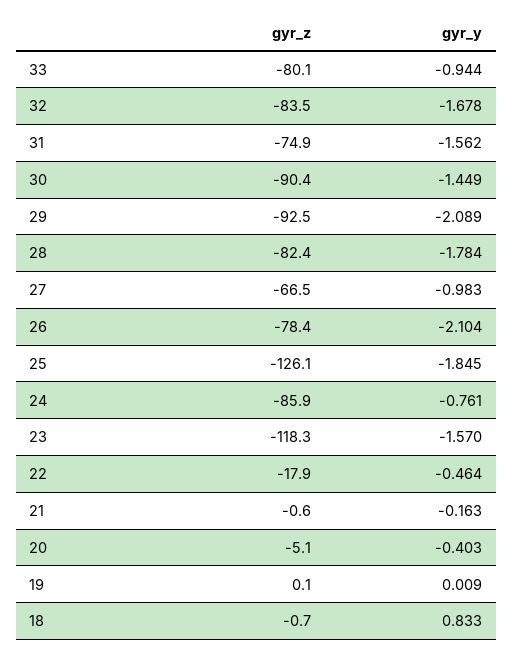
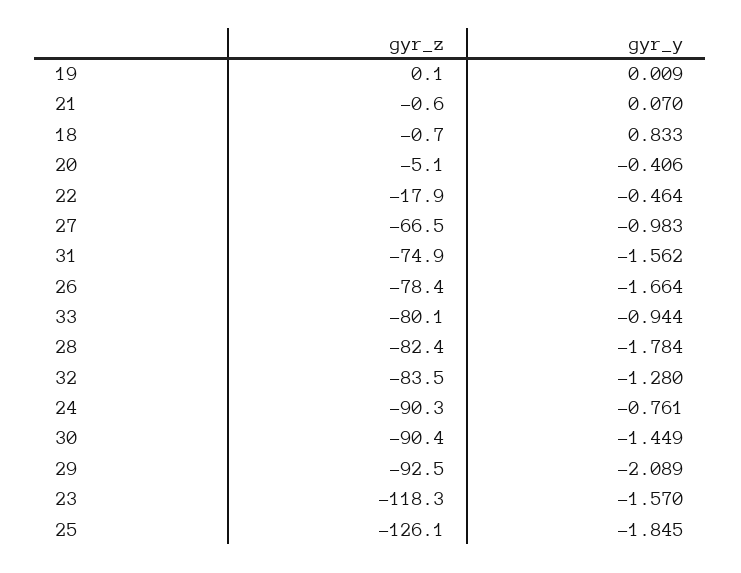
  {
    "gyr_z": {
      "33": -80.1,
      "32": -83.5,
      "31": -74.9,
      "30": -90.4,
      "29": -92.5,
      "28": -82.4,
      "27": -66.5,
      "26": -78.4,
      "25": -126.1,
-     "24": -85.9,
+     "24": -90.3,
      "23": -118.3,
      "22": -17.9,
      "21": -0.6,
      "20": -5.1,
      "19": 0.1,
      "18": -0.7
    },
    "gyr_y": {
      "33": -0.944,
-     "32": -1.678,
+     "32": -1.28,
      "31": -1.562,
      "30": -1.449,
      "29": -2.089,
      "28": -1.784,
      "27": -0.983,
-     "26": -2.104,
+     "26": -1.664,
      "25": -1.845,
      "24": -0.761,
      "23": -1.57,
      "22": -0.464,
-     "21": -0.163,
+     "21": 0.07,
-     "20": -0.403,
+     "20": -0.406,
      "19": 0.009,
      "18": 0.833
    }
  }

